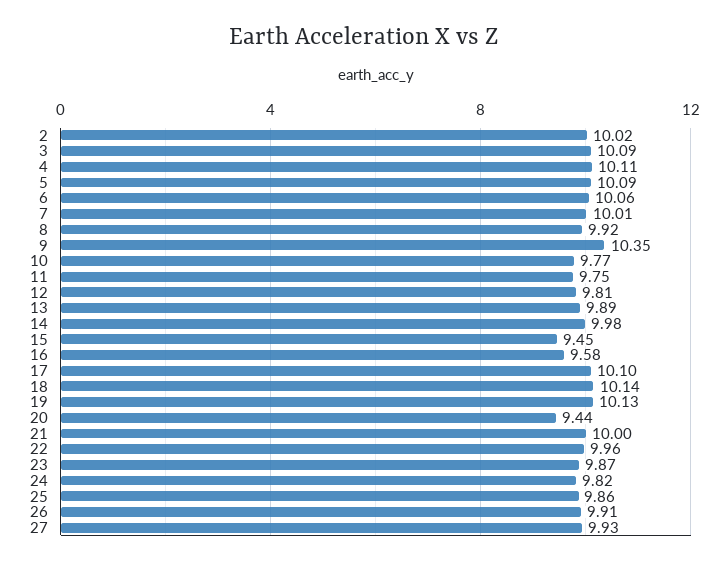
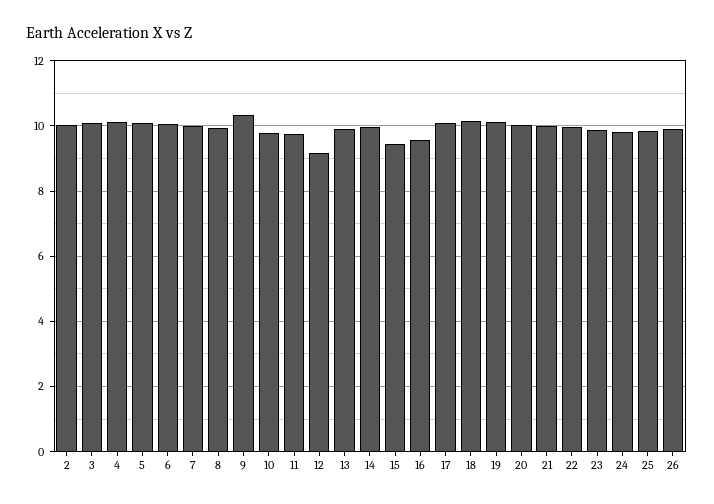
  {
    "2": 10.02,
    "3": 10.09,
    "4": 10.11,
    "5": 10.09,
    "6": 10.06,
    "7": 10.01,
    "8": 9.92,
    "9": 10.35,
    "10": 9.77,
    "11": 9.75,
-   "12": 9.81,
+   "12": 9.2,
    "13": 9.89,
    "14": 9.98,
    "15": 9.45,
    "16": 9.58,
    "17": 10.1,
    "18": 10.14,
    "19": 10.13,
-   "20": 9.44,
+   "20": 10,
    "21": 10,
    "22": 9.96,
    "23": 9.87,
    "24": 9.82,
    "25": 9.86,
-   "26": 9.91,
+   "26": 9.91
-   "27": 9.93
  }

